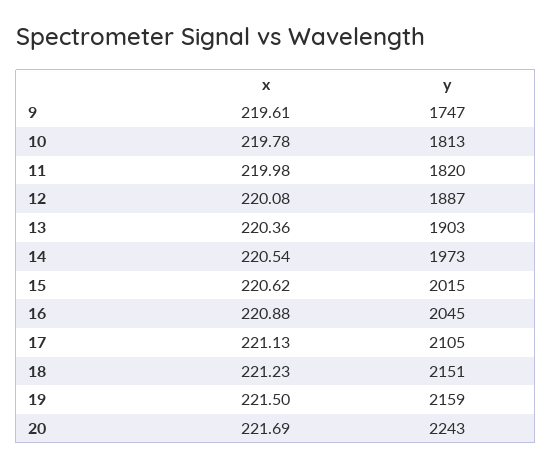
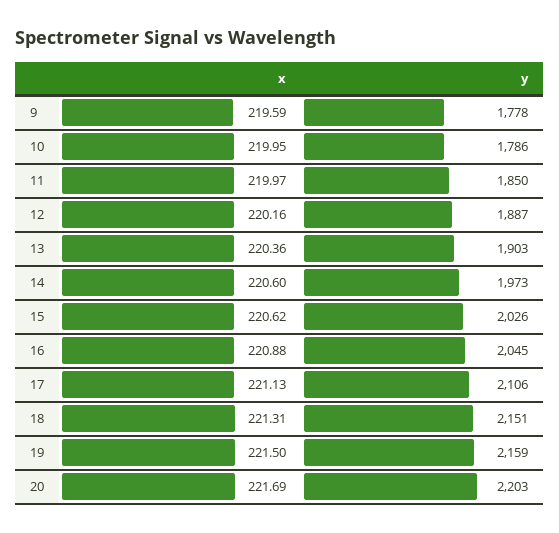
  {
    "x": {
-     "9": 219.61,
+     "9": 219.59,
-     "10": 219.78,
+     "10": 219.95,
-     "11": 219.98,
+     "11": 219.97,
-     "12": 220.08,
+     "12": 220.16,
      "13": 220.36,
-     "14": 220.54,
+     "14": 220.6,
      "15": 220.62,
      "16": 220.88,
      "17": 221.13,
-     "18": 221.23,
+     "18": 221.31,
      "19": 221.5,
      "20": 221.69
    },
    "y": {
-     "9": 1747,
+     "9": 1778,
-     "10": 1813,
+     "10": 1786,
-     "11": 1820,
+     "11": 1850,
      "12": 1887,
      "13": 1903,
      "14": 1973,
-     "15": 2015,
+     "15": 2026,
      "16": 2045,
-     "17": 2105,
+     "17": 2106,
      "18": 2151,
      "19": 2159,
-     "20": 2243
+     "20": 2203
    }
  }

